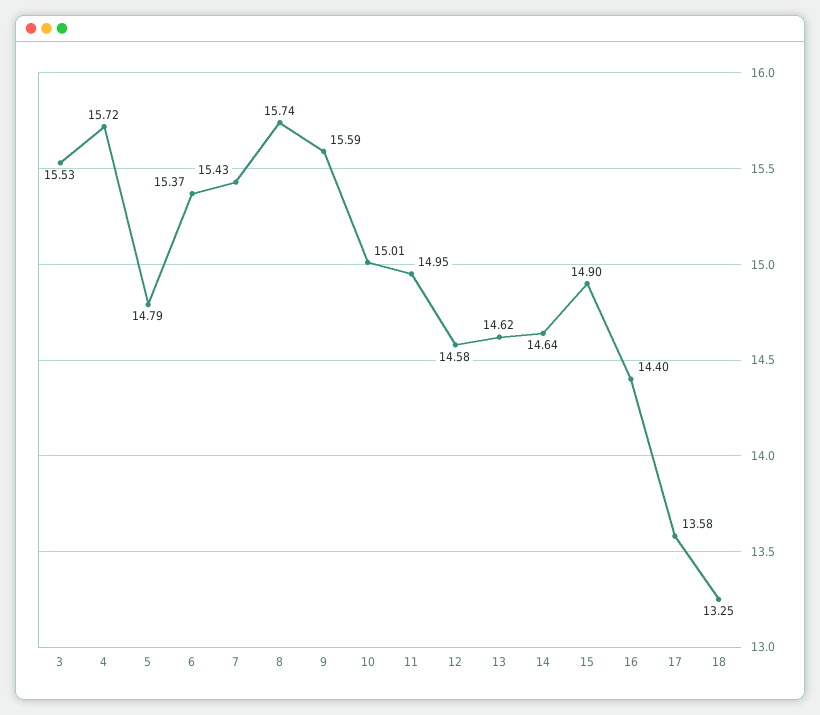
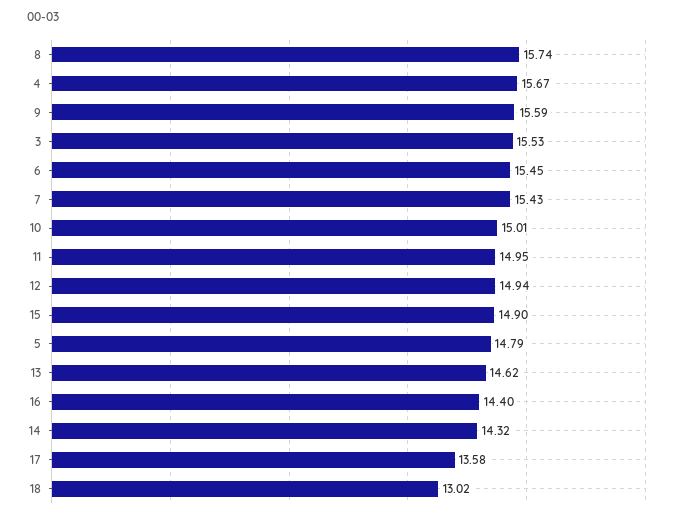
  {
    "3": 15.53,
-   "4": 15.72,
+   "4": 15.67,
    "5": 14.79,
-   "6": 15.37,
+   "6": 15.45,
    "7": 15.43,
    "8": 15.74,
    "9": 15.59,
    "10": 15.01,
    "11": 14.95,
-   "12": 14.58,
+   "12": 14.94,
    "13": 14.62,
-   "14": 14.64,
+   "14": 14.32,
    "15": 14.9,
    "16": 14.4,
    "17": 13.58,
-   "18": 13.25
+   "18": 13.02
  }

